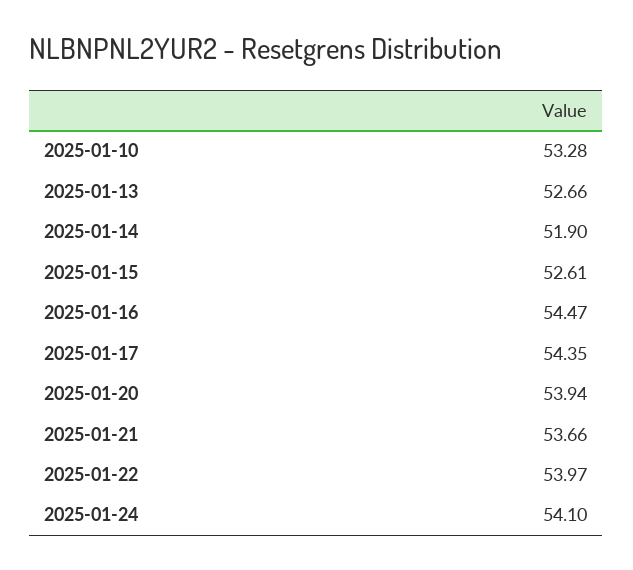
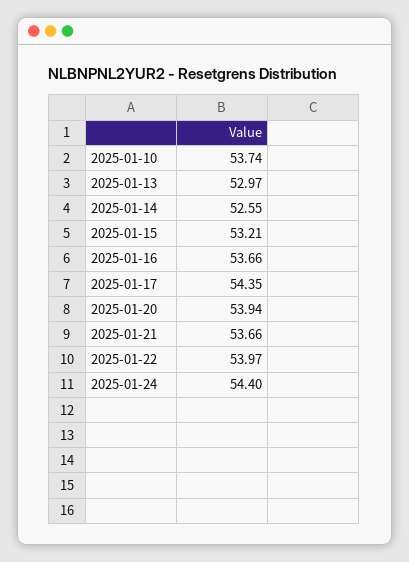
  {
-   "2025-01-10": 53.28,
+   "2025-01-10": 53.74,
-   "2025-01-13": 52.66,
+   "2025-01-13": 52.97,
-   "2025-01-14": 51.9,
+   "2025-01-14": 52.55,
-   "2025-01-15": 52.61,
+   "2025-01-15": 53.21,
-   "2025-01-16": 54.47,
+   "2025-01-16": 53.66,
    "2025-01-17": 54.35,
    "2025-01-20": 53.94,
    "2025-01-21": 53.66,
    "2025-01-22": 53.97,
-   "2025-01-24": 54.1
+   "2025-01-24": 54.4
  }

